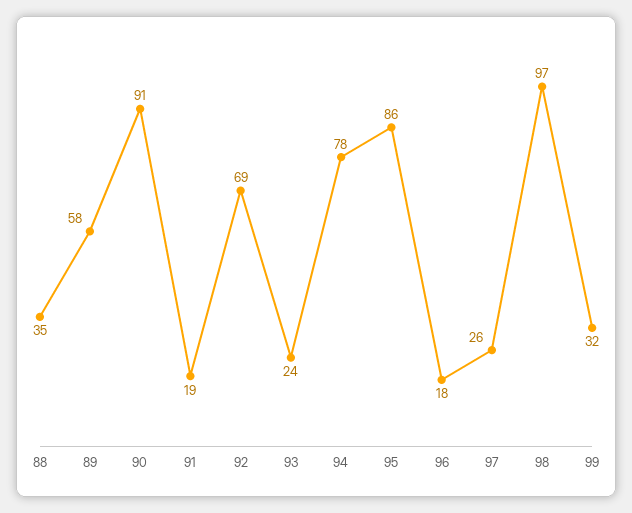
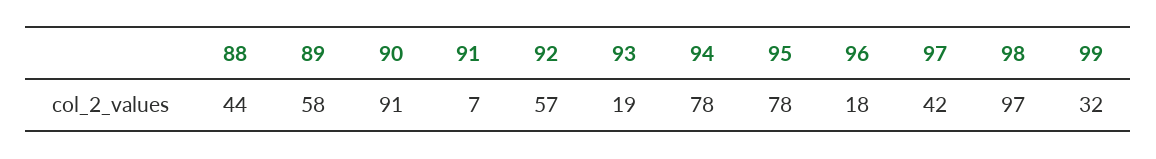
  {
-   "88": 35,
+   "88": 44,
    "89": 58,
    "90": 91,
-   "91": 19,
+   "91": 7,
-   "92": 69,
+   "92": 57,
-   "93": 24,
+   "93": 19,
    "94": 78,
-   "95": 86,
+   "95": 78,
    "96": 18,
-   "97": 26,
+   "97": 42,
    "98": 97,
    "99": 32
  }

